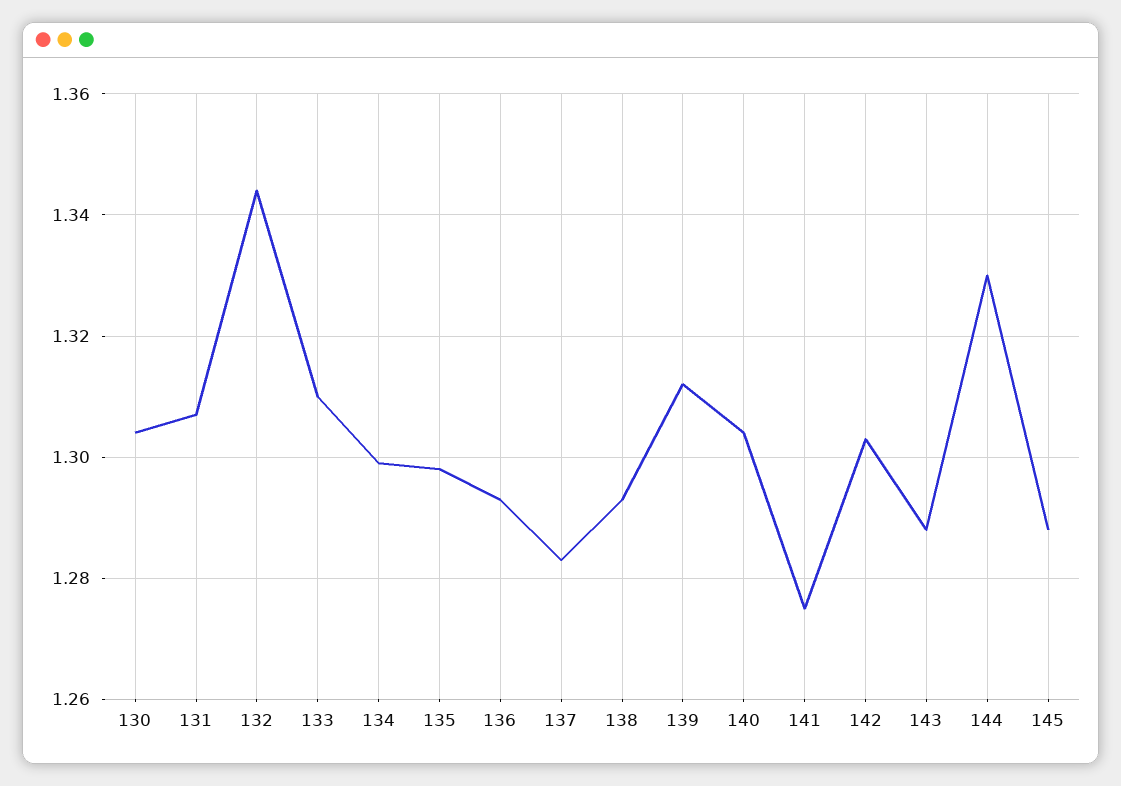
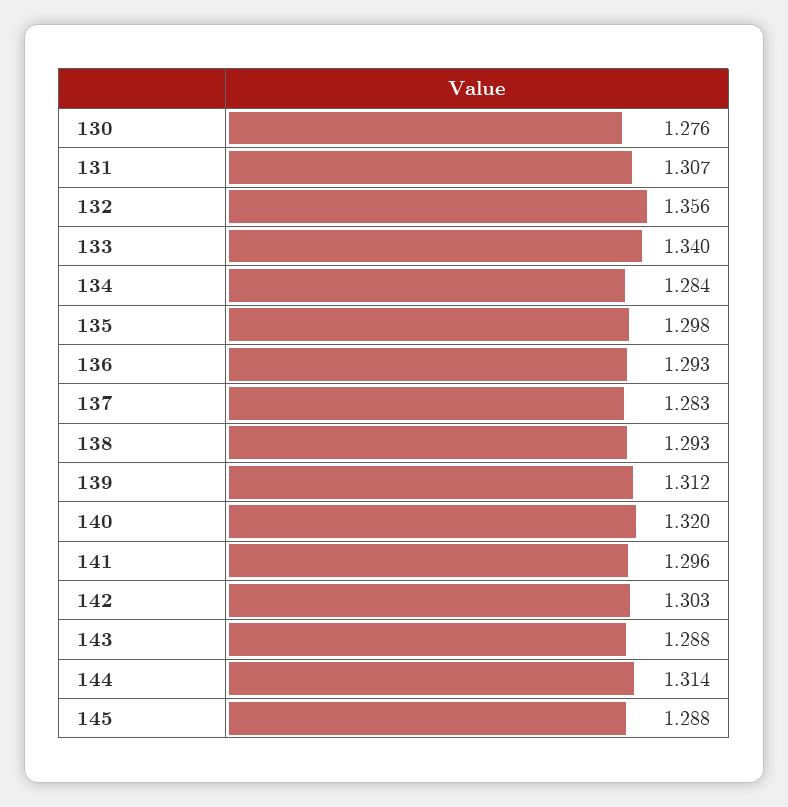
  {
-   "130": 1.305,
+   "130": 1.276,
    "131": 1.307,
-   "132": 1.345,
+   "132": 1.356,
-   "133": 1.31,
+   "133": 1.34,
-   "134": 1.3,
+   "134": 1.284,
    "135": 1.298,
    "136": 1.293,
    "137": 1.283,
    "138": 1.293,
    "139": 1.312,
-   "140": 1.305,
+   "140": 1.32,
-   "141": 1.275,
+   "141": 1.296,
    "142": 1.303,
    "143": 1.288,
-   "144": 1.33,
+   "144": 1.314,
    "145": 1.288
  }

